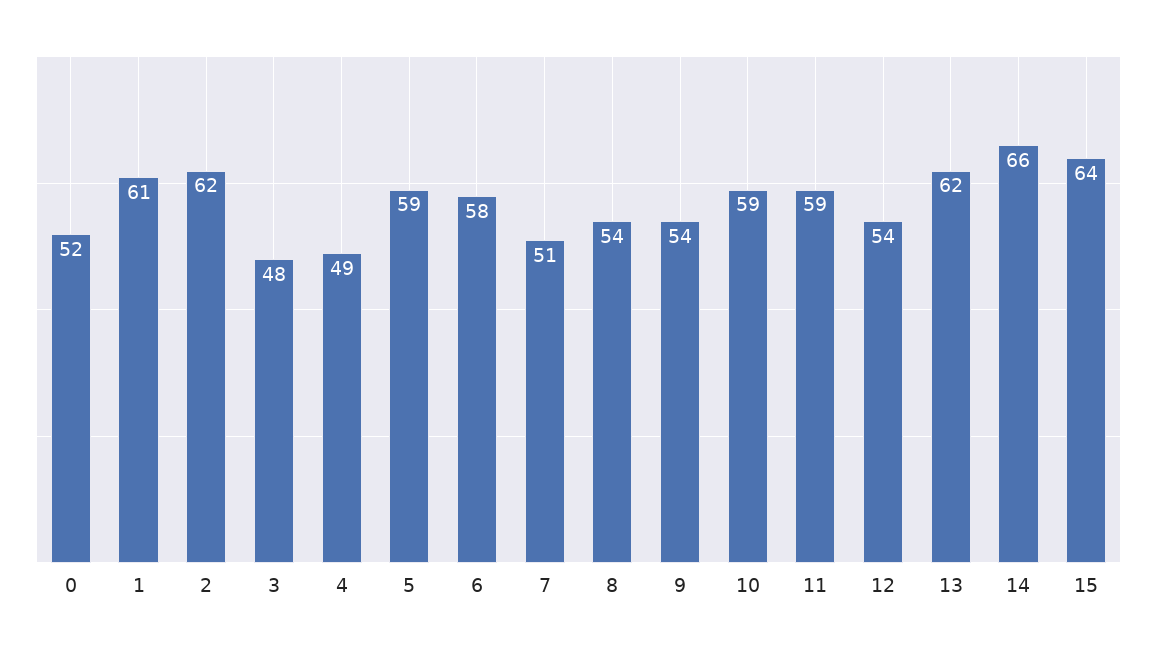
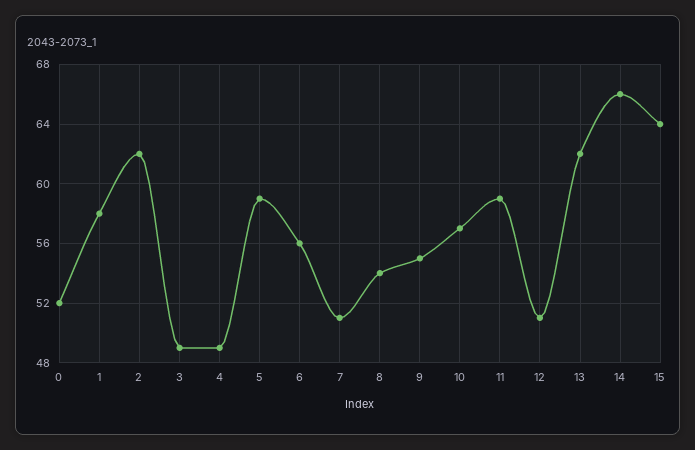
  {
    "0": 52,
-   "1": 61,
+   "1": 58,
    "2": 62,
-   "3": 48,
+   "3": 49,
    "4": 49,
    "5": 59,
-   "6": 58,
+   "6": 56,
    "7": 51,
    "8": 54,
-   "9": 54,
+   "9": 55,
-   "10": 59,
+   "10": 57,
    "11": 59,
-   "12": 54,
+   "12": 51,
    "13": 62,
    "14": 66,
    "15": 64
  }

